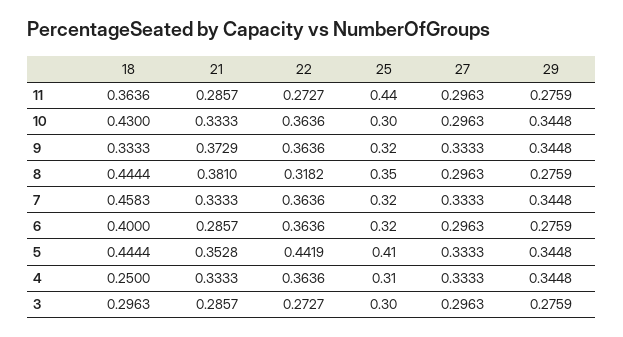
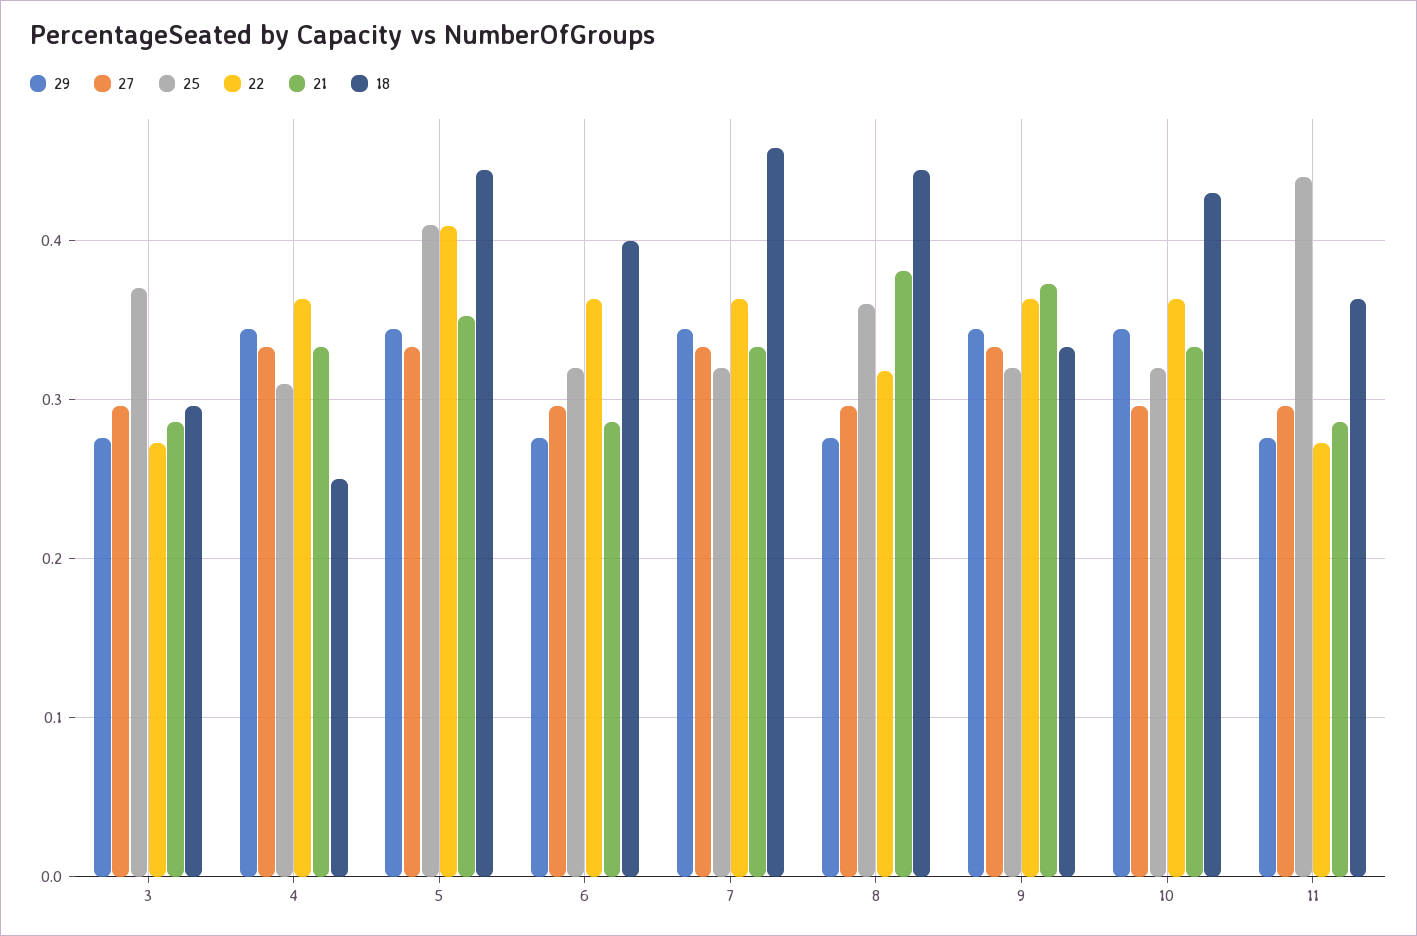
  {
    "18": {
      "11": 0.3636,
      "10": 0.43,
      "9": 0.3333,
      "8": 0.4444,
      "7": 0.4583,
      "6": 0.4,
      "5": 0.4444,
      "4": 0.25,
      "3": 0.2963
    },
    "21": {
      "11": 0.2857,
      "10": 0.3333,
      "9": 0.3729,
      "8": 0.381,
      "7": 0.3333,
      "6": 0.2857,
      "5": 0.3528,
      "4": 0.3333,
      "3": 0.2857
    },
    "22": {
      "11": 0.2727,
      "10": 0.3636,
      "9": 0.3636,
      "8": 0.3182,
      "7": 0.3636,
      "6": 0.3636,
-     "5": 0.4419,
+     "5": 0.41,
      "4": 0.3636,
      "3": 0.2727
    },
    "25": {
      "11": 0.44,
-     "10": 0.3,
+     "10": 0.32,
      "9": 0.32,
-     "8": 0.35,
+     "8": 0.36,
      "7": 0.32,
      "6": 0.32,
      "5": 0.41,
      "4": 0.31,
-     "3": 0.3
+     "3": 0.37
    },
    "27": {
      "11": 0.2963,
      "10": 0.2963,
      "9": 0.3333,
      "8": 0.2963,
      "7": 0.3333,
      "6": 0.2963,
      "5": 0.3333,
      "4": 0.3333,
      "3": 0.2963
    },
    "29": {
      "11": 0.2759,
      "10": 0.3448,
      "9": 0.3448,
      "8": 0.2759,
      "7": 0.3448,
      "6": 0.2759,
      "5": 0.3448,
      "4": 0.3448,
      "3": 0.2759
    }
  }

